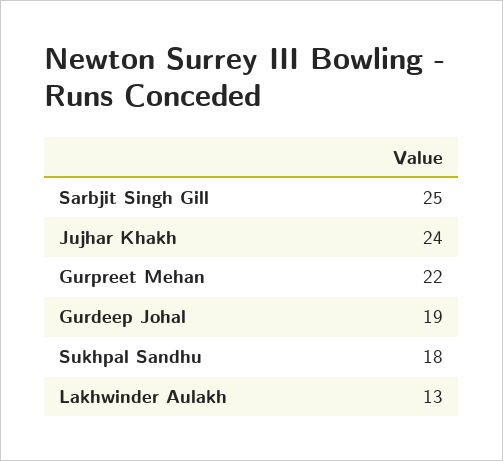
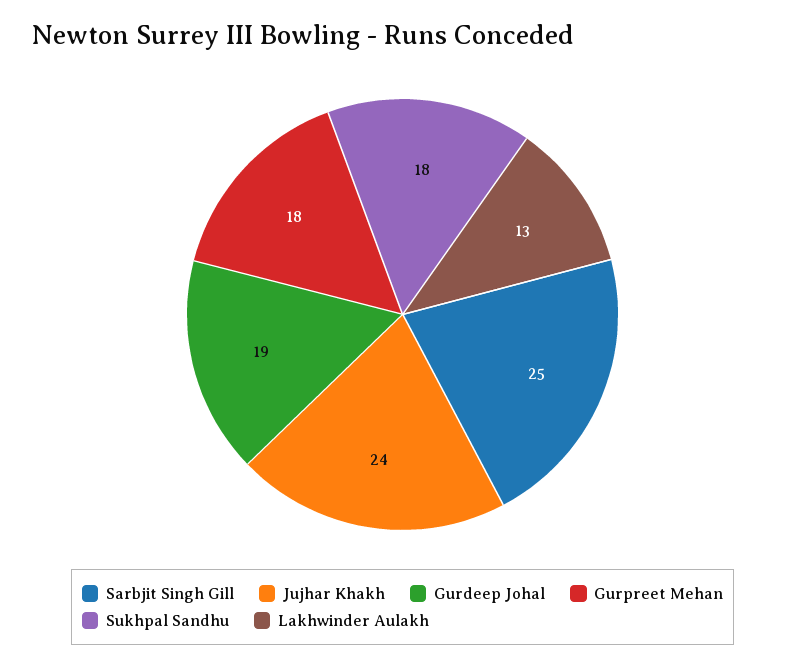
  {
    "Sarbjit Singh Gill": 25,
    "Jujhar Khakh": 24,
-   "Gurpreet Mehan": 22,
+   "Gurpreet Mehan": 18,
    "Gurdeep Johal": 19,
    "Sukhpal Sandhu": 18,
    "Lakhwinder Aulakh": 13
  }

